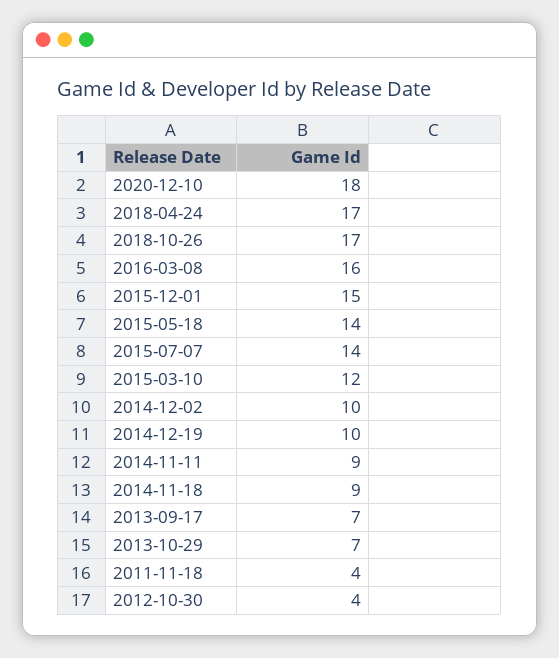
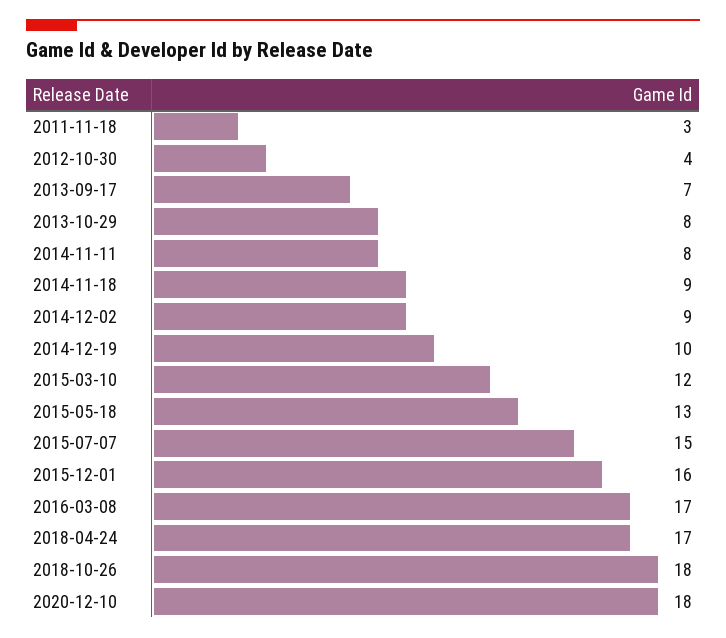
  {
    "2020-12-10": 18,
    "2018-04-24": 17,
-   "2018-10-26": 17,
+   "2018-10-26": 18,
-   "2016-03-08": 16,
+   "2016-03-08": 17,
-   "2015-12-01": 15,
+   "2015-12-01": 16,
-   "2015-05-18": 14,
+   "2015-05-18": 13,
-   "2015-07-07": 14,
+   "2015-07-07": 15,
    "2015-03-10": 12,
-   "2014-12-02": 10,
+   "2014-12-02": 9,
    "2014-12-19": 10,
-   "2014-11-11": 9,
+   "2014-11-11": 8,
    "2014-11-18": 9,
    "2013-09-17": 7,
-   "2013-10-29": 7,
+   "2013-10-29": 8,
-   "2011-11-18": 4,
+   "2011-11-18": 3,
    "2012-10-30": 4
  }

